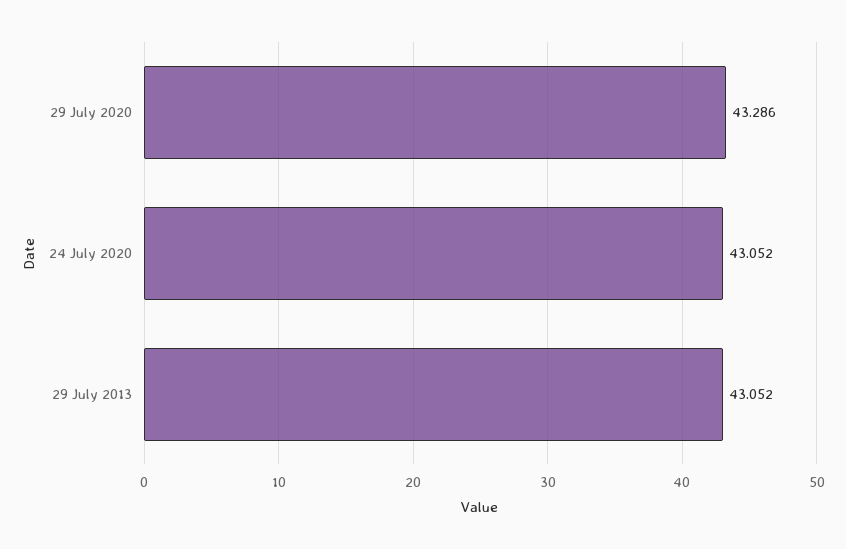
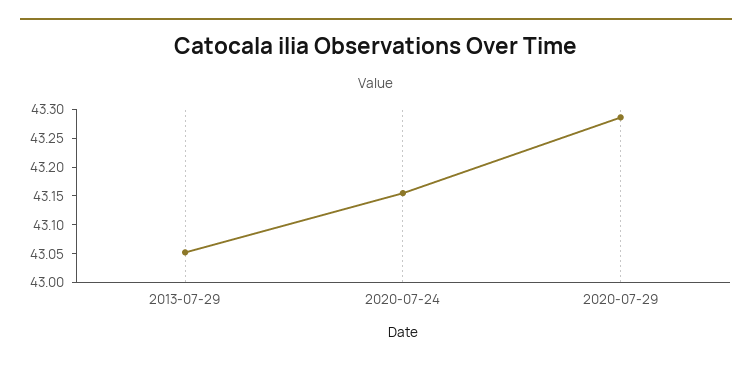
  {
    "29 July 2020": 43.286,
-   "24 July 2020": 43.052,
+   "24 July 2020": 43.15,
    "29 July 2013": 43.052
  }

